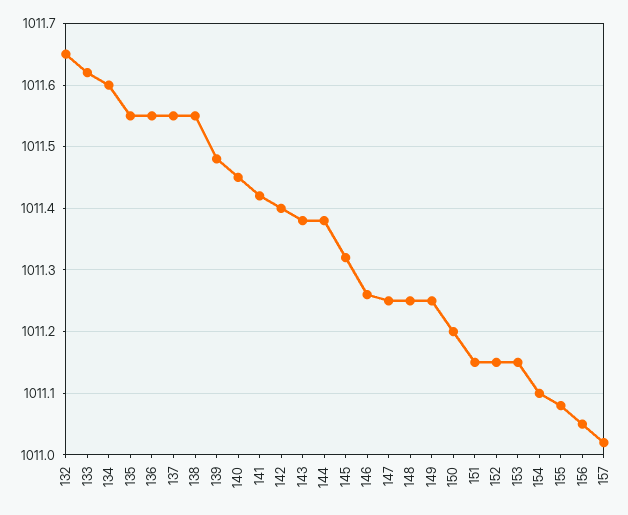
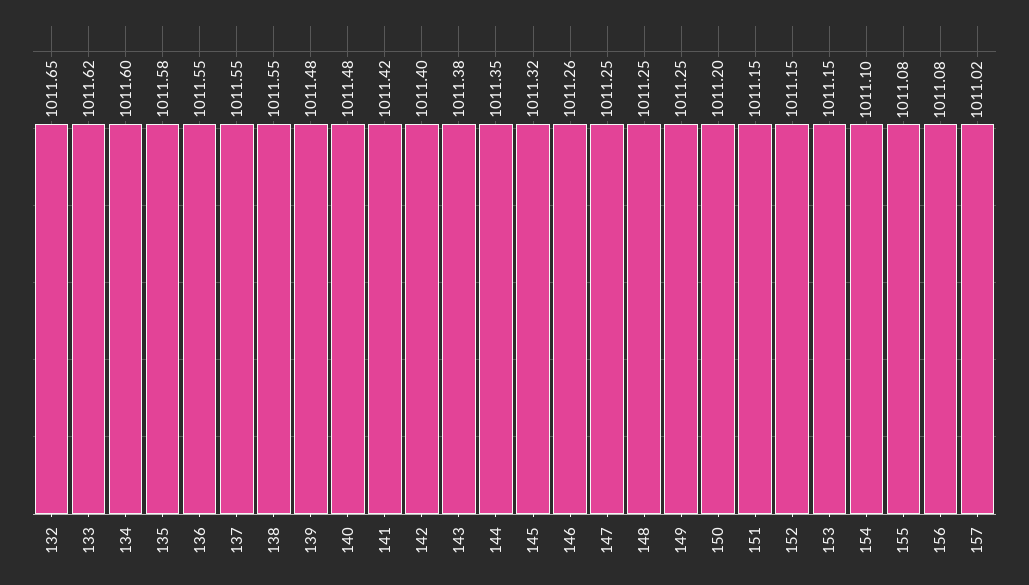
  {
    "132": 1011.65,
    "133": 1011.62,
    "134": 1011.6,
-   "135": 1011.55,
+   "135": 1011.58,
    "136": 1011.55,
    "137": 1011.55,
    "138": 1011.55,
    "139": 1011.48,
-   "140": 1011.45,
+   "140": 1011.48,
    "141": 1011.42,
    "142": 1011.4,
    "143": 1011.38,
-   "144": 1011.38,
+   "144": 1011.35,
    "145": 1011.32,
    "146": 1011.26,
    "147": 1011.25,
    "148": 1011.25,
    "149": 1011.25,
    "150": 1011.2,
    "151": 1011.15,
    "152": 1011.15,
    "153": 1011.15,
    "154": 1011.1,
    "155": 1011.08,
-   "156": 1011.05,
+   "156": 1011.08,
    "157": 1011.02
  }

